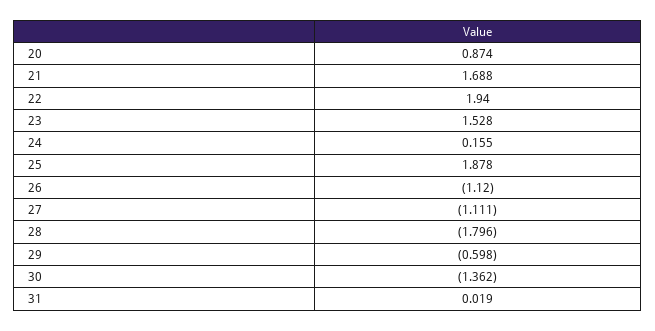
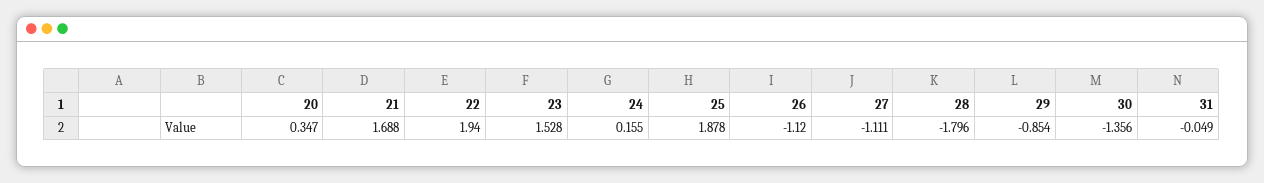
  {
-   "20": 0.874,
+   "20": 0.347,
    "21": 1.688,
    "22": 1.94,
    "23": 1.528,
    "24": 0.155,
    "25": 1.878,
    "26": -1.12,
    "27": -1.111,
    "28": -1.796,
-   "29": -0.598,
+   "29": -0.854,
-   "30": -1.362,
+   "30": -1.356,
-   "31": 0.019
+   "31": -0.049
  }

